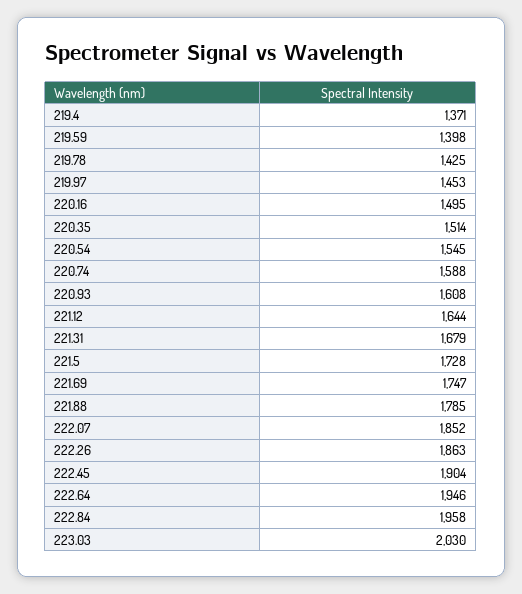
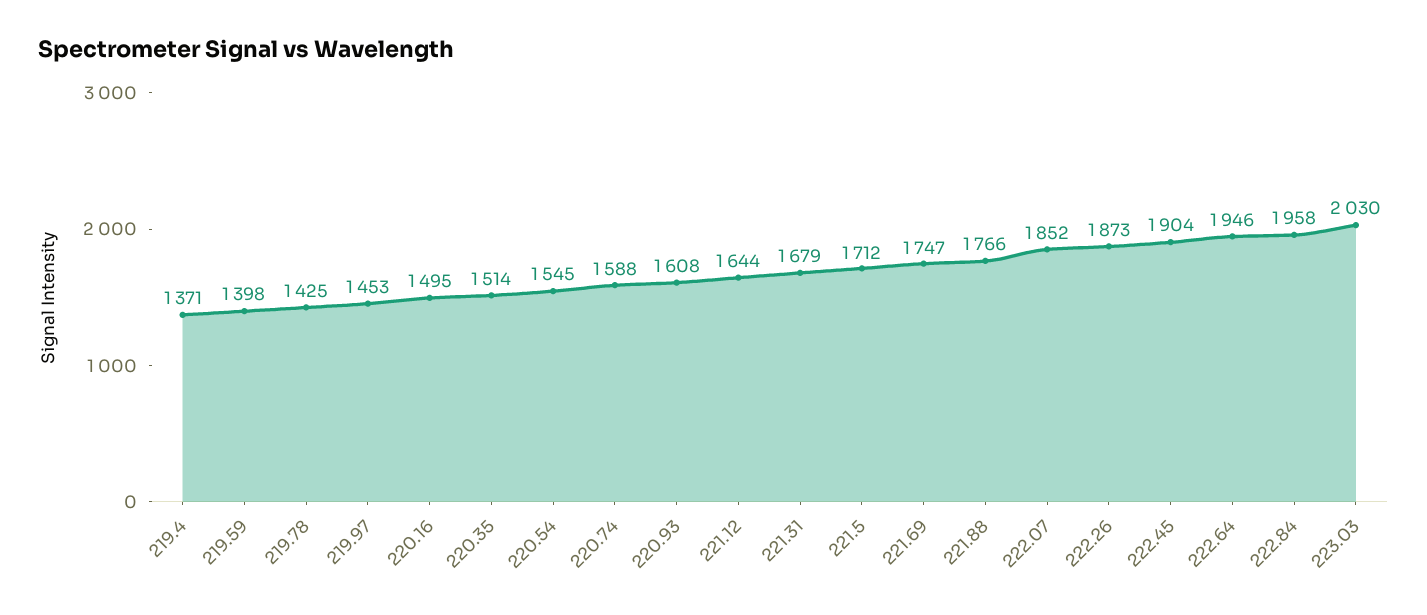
  {
    "219.4": 1371,
    "219.59": 1398,
    "219.78": 1425,
    "219.97": 1453,
    "220.16": 1495,
    "220.35": 1514,
    "220.54": 1545,
    "220.74": 1588,
    "220.93": 1608,
    "221.12": 1644,
    "221.31": 1679,
-   "221.5": 1728,
+   "221.5": 1712,
    "221.69": 1747,
-   "221.88": 1785,
+   "221.88": 1766,
    "222.07": 1852,
-   "222.26": 1863,
+   "222.26": 1873,
    "222.45": 1904,
    "222.64": 1946,
    "222.84": 1958,
    "223.03": 2030
  }

